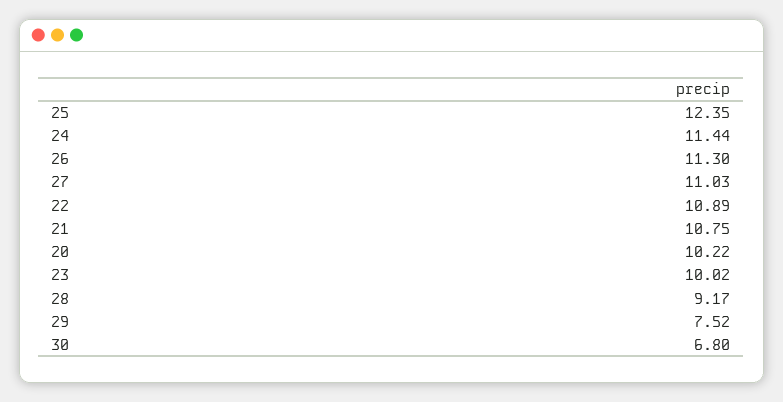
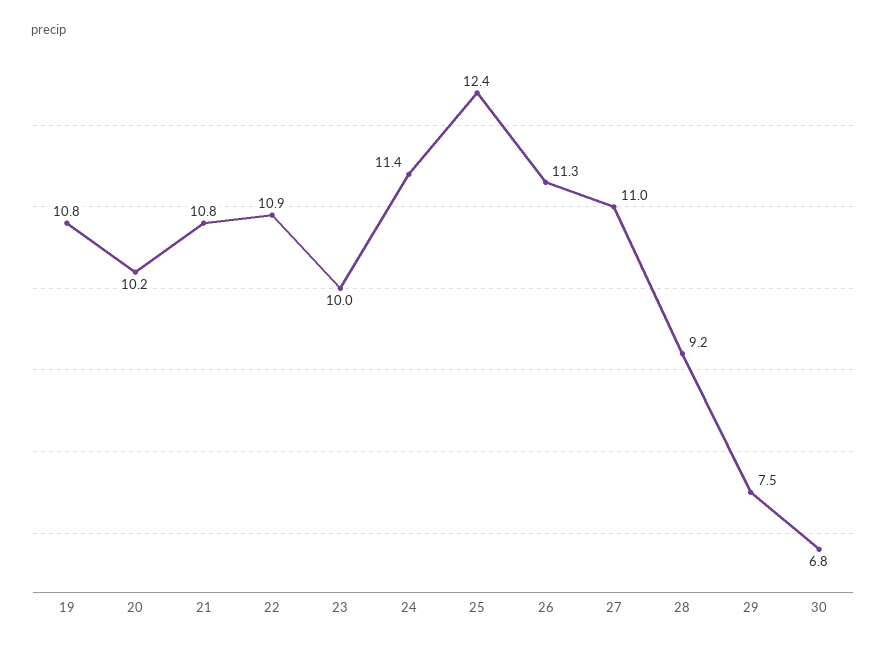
  {
    "25": 12.35,
    "24": 11.44,
    "26": 11.3,
    "27": 11.03,
    "22": 10.89,
    "21": 10.75,
    "20": 10.22,
    "23": 10.02,
    "28": 9.17,
    "29": 7.52,
-   "30": 6.8
+   "30": 6.8,
+   "19": 10.8
  }

